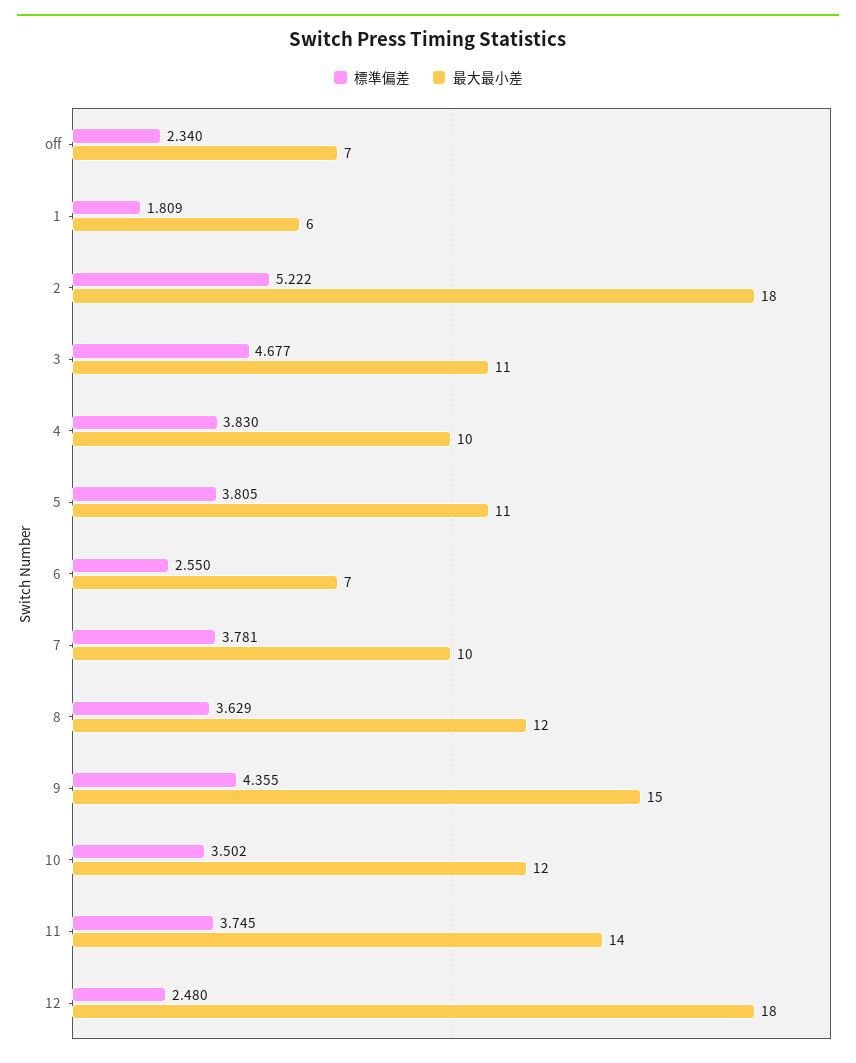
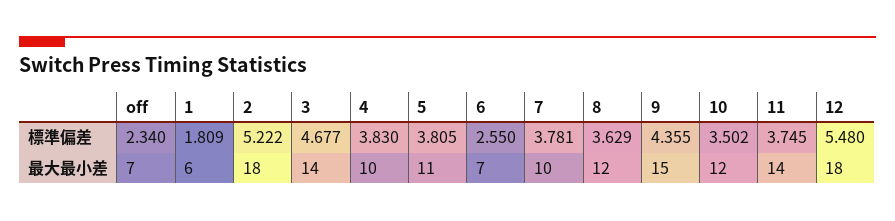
  {
    "標準偏差": {
      "off": 2.34,
      "1": 1.809,
      "2": 5.222,
      "3": 4.677,
      "4": 3.83,
      "5": 3.805,
      "6": 2.55,
      "7": 3.781,
      "8": 3.629,
      "9": 4.355,
      "10": 3.502,
      "11": 3.745,
-     "12": 2.48
+     "12": 5.48
    },
    "最大最小差": {
      "off": 7,
      "1": 6,
      "2": 18,
-     "3": 11,
+     "3": 14,
      "4": 10,
      "5": 11,
      "6": 7,
      "7": 10,
      "8": 12,
      "9": 15,
      "10": 12,
      "11": 14,
      "12": 18
    }
  }

